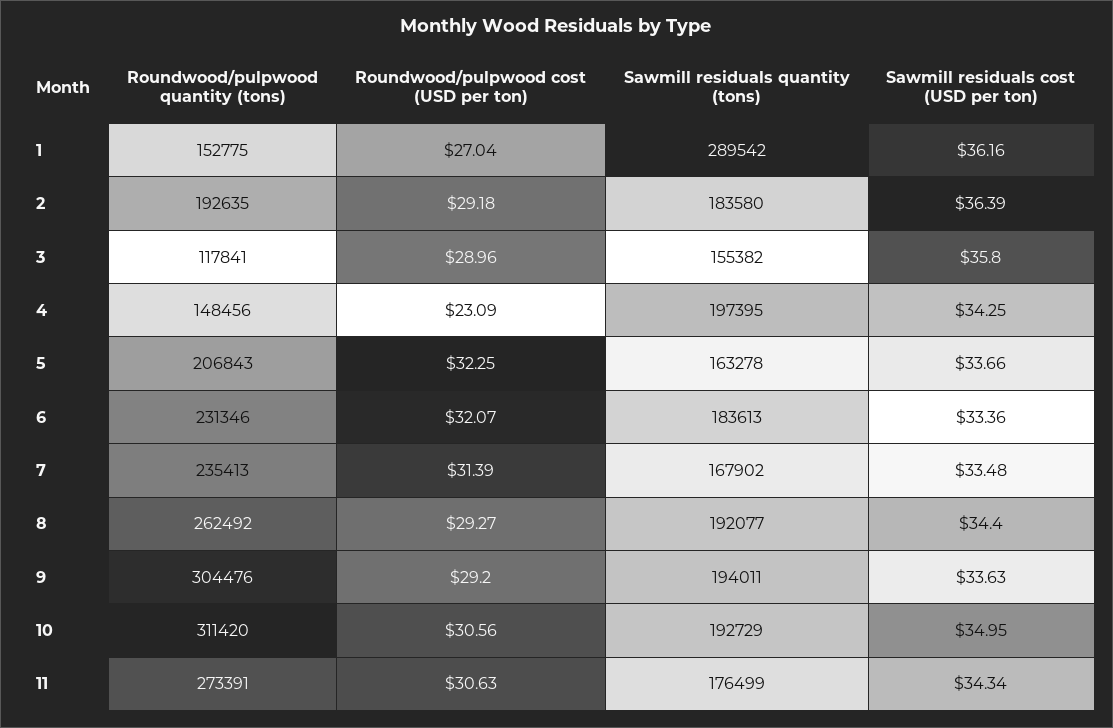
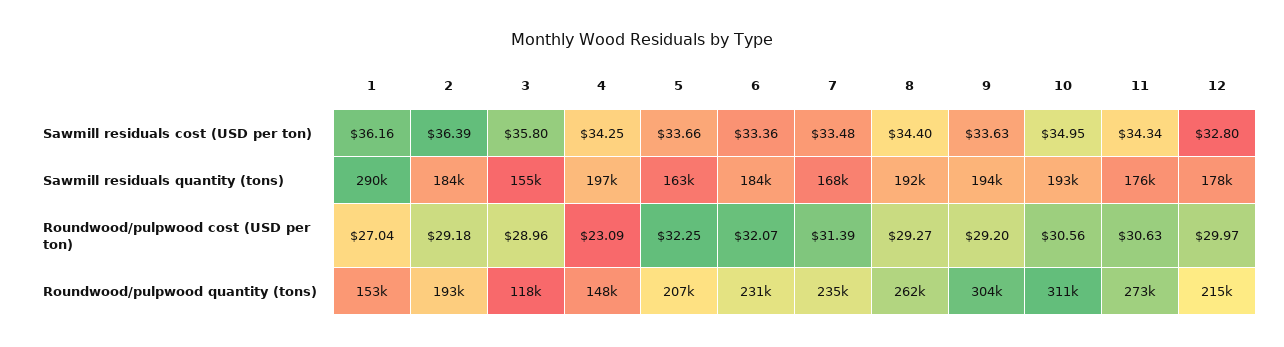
  {
    "Roundwood/pulpwood quantity (tons)": {
      "1": 152775,
      "2": 192635,
      "3": 117841,
      "4": 148456,
      "5": 206843,
      "6": 231346,
      "7": 235413,
      "8": 262492,
      "9": 304476,
      "10": 311420,
-     "11": 273391
+     "11": 273391,
+     "12": 215000
    },
    "Roundwood/pulpwood cost (USD per ton)": {
      "1": 27.04,
      "2": 29.18,
      "3": 28.96,
      "4": 23.09,
      "5": 32.25,
      "6": 32.07,
      "7": 31.39,
      "8": 29.27,
      "9": 29.2,
      "10": 30.56,
-     "11": 30.63
+     "11": 30.63,
+     "12": 29.97
    },
    "Sawmill residuals quantity (tons)": {
      "1": 289542,
      "2": 183580,
      "3": 155382,
      "4": 197395,
      "5": 163278,
      "6": 183613,
      "7": 167902,
      "8": 192077,
      "9": 194011,
      "10": 192729,
-     "11": 176499
+     "11": 176499,
+     "12": 178000
    },
    "Sawmill residuals cost (USD per ton)": {
      "1": 36.16,
      "2": 36.39,
      "3": 35.8,
      "4": 34.25,
      "5": 33.66,
      "6": 33.36,
      "7": 33.48,
      "8": 34.4,
      "9": 33.63,
      "10": 34.95,
-     "11": 34.34
+     "11": 34.34,
+     "12": 32.8
    }
  }

